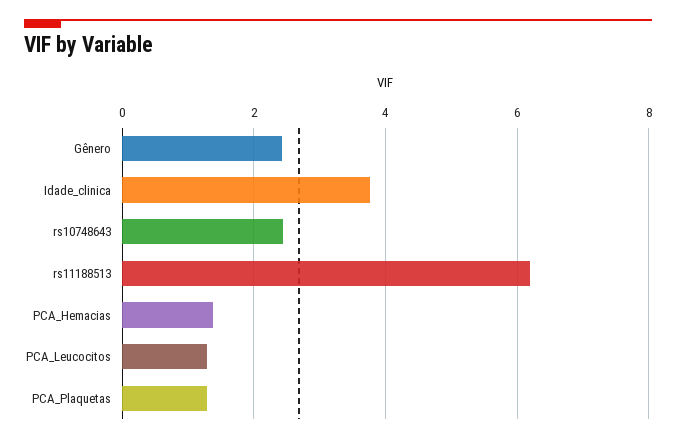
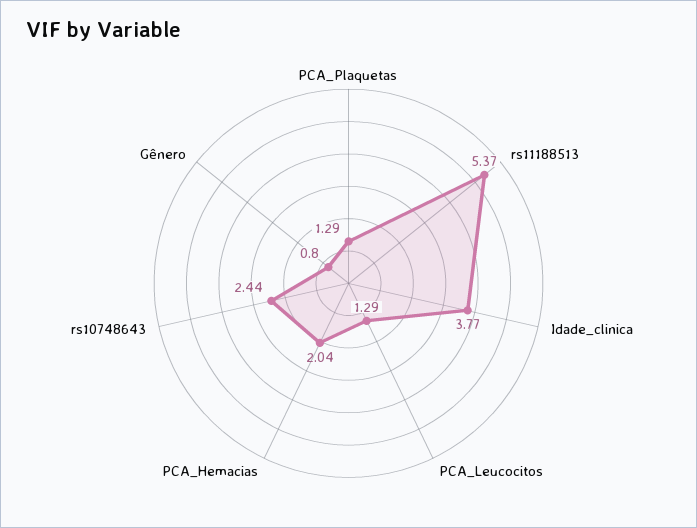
  {
-   "Gênero": 2.4,
+   "Gênero": 0.8,
    "Idade_clinica": 3.77,
    "rs10748643": 2.44,
-   "rs11188513": 6.2,
+   "rs11188513": 5.37,
-   "PCA_Hemacias": 1.4,
+   "PCA_Hemacias": 2.04,
    "PCA_Leucocitos": 1.29,
    "PCA_Plaquetas": 1.29
  }

